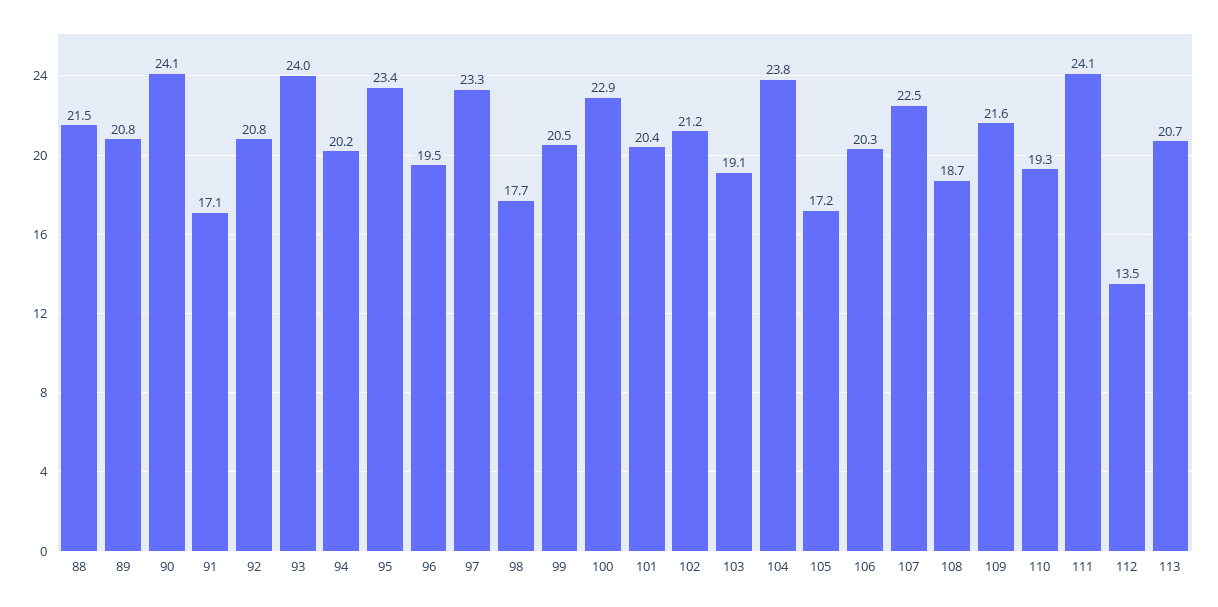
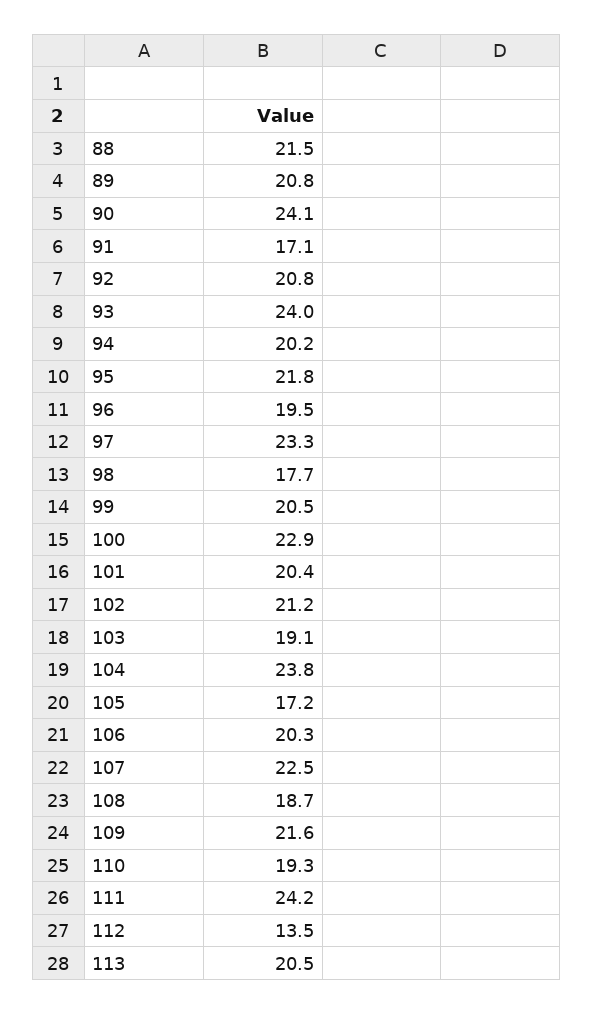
  {
    "88": 21.5,
    "89": 20.8,
    "90": 24.1,
    "91": 17.1,
    "92": 20.8,
    "93": 24,
    "94": 20.2,
-   "95": 23.4,
+   "95": 21.8,
    "96": 19.5,
    "97": 23.3,
    "98": 17.7,
    "99": 20.5,
    "100": 22.9,
    "101": 20.4,
    "102": 21.2,
    "103": 19.1,
    "104": 23.8,
    "105": 17.2,
    "106": 20.3,
    "107": 22.5,
    "108": 18.7,
    "109": 21.6,
    "110": 19.3,
-   "111": 24.1,
+   "111": 24.2,
    "112": 13.5,
-   "113": 20.7
+   "113": 20.5
  }

